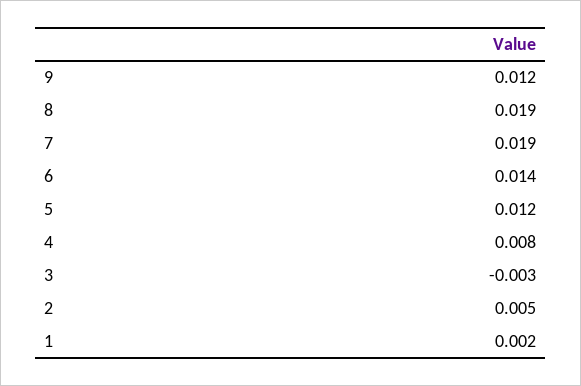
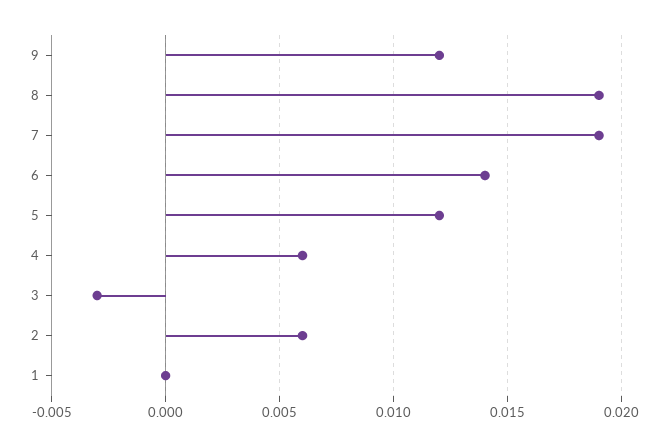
  {
    "9": 0.012,
    "8": 0.019,
    "7": 0.019,
    "6": 0.014,
    "5": 0.012,
-   "4": 0.008,
+   "4": 0.006,
    "3": -0.003,
-   "2": 0.005,
+   "2": 0.006,
-   "1": 0.002
+   "1": 0
  }

